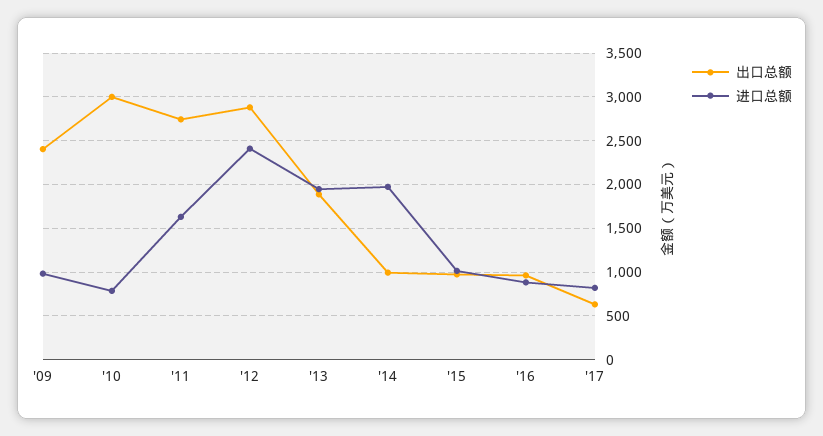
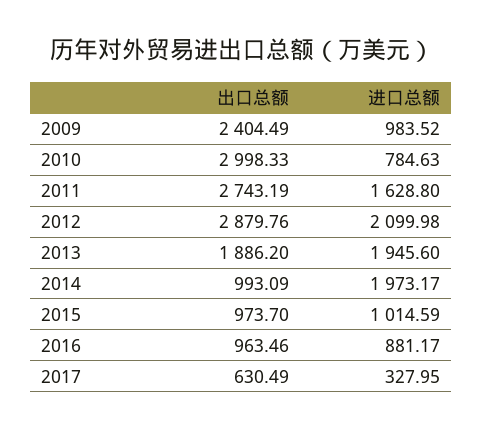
  {
    "出口总额": {
      "'09": 2404.49,
      "'10": 2998.33,
      "'11": 2743.19,
      "'12": 2879.76,
      "'13": 1886.2,
      "'14": 993.09,
      "'15": 973.7,
      "'16": 963.46,
      "'17": 630.49
    },
    "进口总额": {
      "'09": 983.52,
      "'10": 784.63,
      "'11": 1628.8,
-     "'12": 2400,
+     "'12": 2099.98,
      "'13": 1945.6,
      "'14": 1973.17,
      "'15": 1014.59,
      "'16": 881.17,
-     "'17": 800
+     "'17": 327.95
    }
  }

